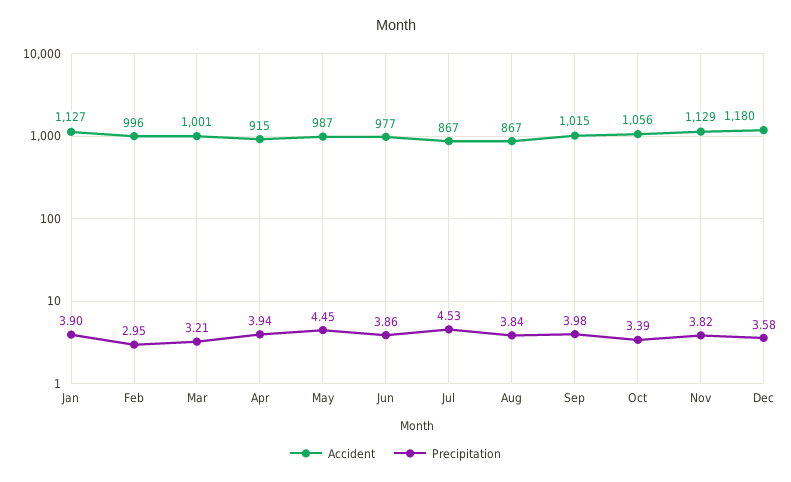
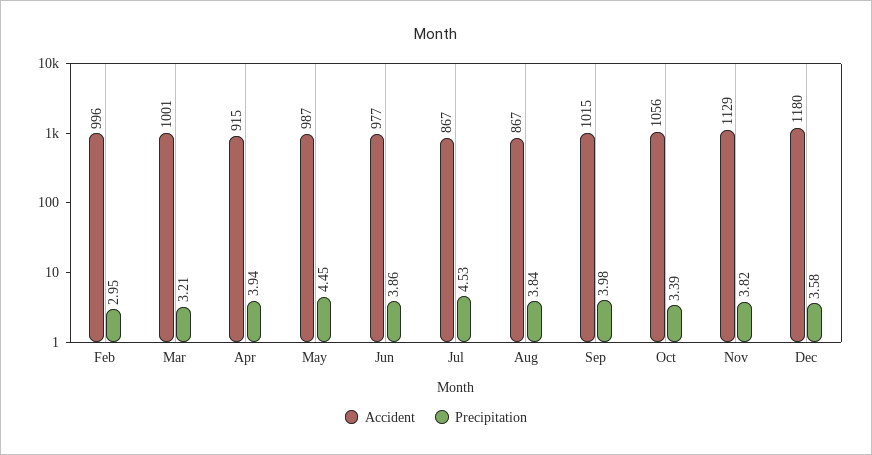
  {
    "Accident": {
-     "Jan": 1127,
      "Feb": 996,
      "Mar": 1001,
      "Apr": 915,
      "May": 987,
      "Jun": 977,
      "Jul": 867,
      "Aug": 867,
      "Sep": 1015,
      "Oct": 1056,
      "Nov": 1129,
      "Dec": 1180
    },
    "Precipitation": {
-     "Jan": 3.9,
      "Feb": 2.95,
      "Mar": 3.21,
      "Apr": 3.94,
      "May": 4.45,
      "Jun": 3.86,
      "Jul": 4.53,
      "Aug": 3.84,
      "Sep": 3.98,
      "Oct": 3.39,
      "Nov": 3.82,
      "Dec": 3.58
    }
  }

